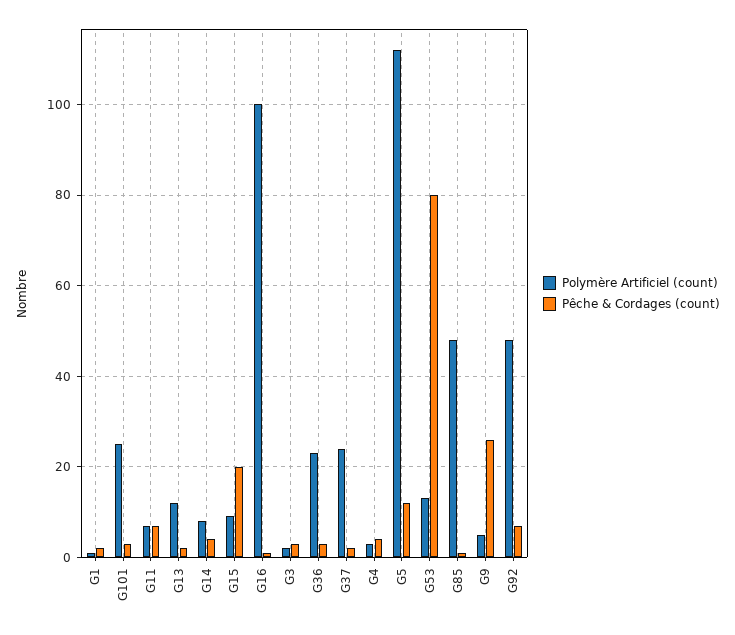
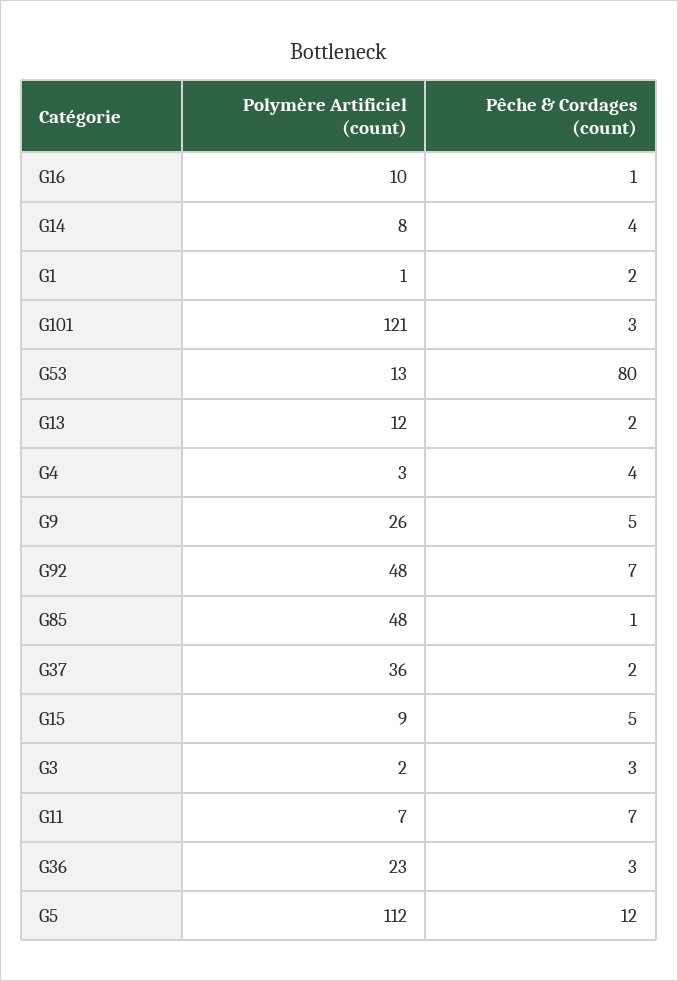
  {
    "Polymère Artificiel (count)": {
      "G1": 1,
-     "G101": 25,
+     "G101": 121,
      "G11": 7,
      "G13": 12,
      "G14": 8,
      "G15": 9,
-     "G16": 100,
+     "G16": 10,
      "G3": 2,
      "G36": 23,
-     "G37": 25,
+     "G37": 36,
      "G4": 3,
      "G5": 112,
      "G53": 13,
      "G85": 48,
-     "G9": 5,
+     "G9": 26,
      "G92": 48
    },
    "Pêche & Cordages (count)": {
      "G1": 2,
      "G101": 3,
      "G11": 7,
      "G13": 2,
      "G14": 4,
-     "G15": 20,
+     "G15": 5,
      "G16": 1,
      "G3": 3,
      "G36": 3,
      "G37": 2,
      "G4": 4,
      "G5": 12,
      "G53": 80,
      "G85": 1,
-     "G9": 25,
+     "G9": 5,
      "G92": 7
    }
  }

